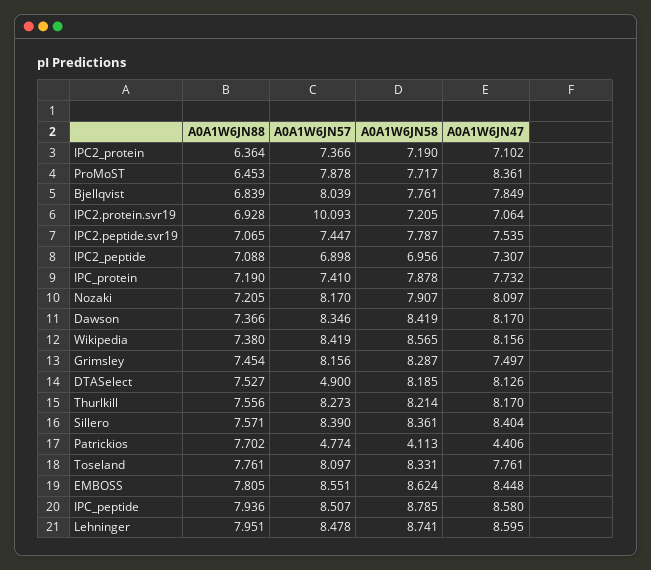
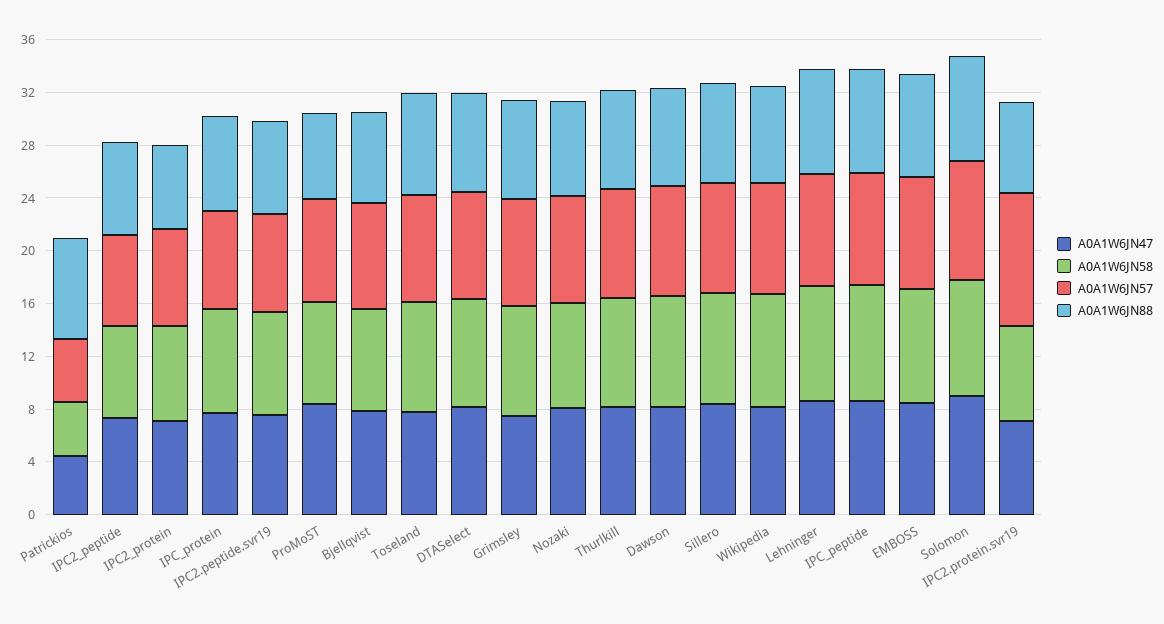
  {
    "A0A1W6JN88": {
      "IPC2_protein": 6.364,
      "ProMoST": 6.453,
      "Bjellqvist": 6.839,
      "IPC2.protein.svr19": 6.928,
      "IPC2.peptide.svr19": 7.065,
      "IPC2_peptide": 7.088,
      "IPC_protein": 7.19,
      "Nozaki": 7.205,
      "Dawson": 7.366,
      "Wikipedia": 7.38,
      "Grimsley": 7.454,
      "DTASelect": 7.527,
      "Thurlkill": 7.556,
      "Sillero": 7.571,
      "Patrickios": 7.702,
      "Toseland": 7.761,
      "EMBOSS": 7.805,
      "IPC_peptide": 7.936,
-     "Lehninger": 7.951
+     "Lehninger": 7.951,
+     "Solomon": 8
    },
    "A0A1W6JN57": {
      "IPC2_protein": 7.366,
      "ProMoST": 7.878,
      "Bjellqvist": 8.039,
      "IPC2.protein.svr19": 10.093,
      "IPC2.peptide.svr19": 7.447,
      "IPC2_peptide": 6.898,
      "IPC_protein": 7.41,
      "Nozaki": 8.17,
      "Dawson": 8.346,
      "Wikipedia": 8.419,
      "Grimsley": 8.156,
-     "DTASelect": 4.9,
+     "DTASelect": 8,
      "Thurlkill": 8.273,
      "Sillero": 8.39,
      "Patrickios": 4.774,
      "Toseland": 8.097,
      "EMBOSS": 8.551,
      "IPC_peptide": 8.507,
-     "Lehninger": 8.478
+     "Lehninger": 8.478,
+     "Solomon": 9
    },
    "A0A1W6JN58": {
      "IPC2_protein": 7.19,
      "ProMoST": 7.717,
      "Bjellqvist": 7.761,
      "IPC2.protein.svr19": 7.205,
      "IPC2.peptide.svr19": 7.787,
      "IPC2_peptide": 6.956,
      "IPC_protein": 7.878,
      "Nozaki": 7.907,
      "Dawson": 8.419,
      "Wikipedia": 8.565,
      "Grimsley": 8.287,
      "DTASelect": 8.185,
      "Thurlkill": 8.214,
      "Sillero": 8.361,
      "Patrickios": 4.113,
      "Toseland": 8.331,
      "EMBOSS": 8.624,
      "IPC_peptide": 8.785,
-     "Lehninger": 8.741
+     "Lehninger": 8.741,
+     "Solomon": 9
    },
    "A0A1W6JN47": {
      "IPC2_protein": 7.102,
      "ProMoST": 8.361,
      "Bjellqvist": 7.849,
      "IPC2.protein.svr19": 7.064,
      "IPC2.peptide.svr19": 7.535,
      "IPC2_peptide": 7.307,
      "IPC_protein": 7.732,
      "Nozaki": 8.097,
      "Dawson": 8.17,
      "Wikipedia": 8.156,
      "Grimsley": 7.497,
      "DTASelect": 8.126,
      "Thurlkill": 8.17,
      "Sillero": 8.404,
      "Patrickios": 4.406,
      "Toseland": 7.761,
      "EMBOSS": 8.448,
      "IPC_peptide": 8.58,
-     "Lehninger": 8.595
+     "Lehninger": 8.595,
+     "Solomon": 9
    }
  }

